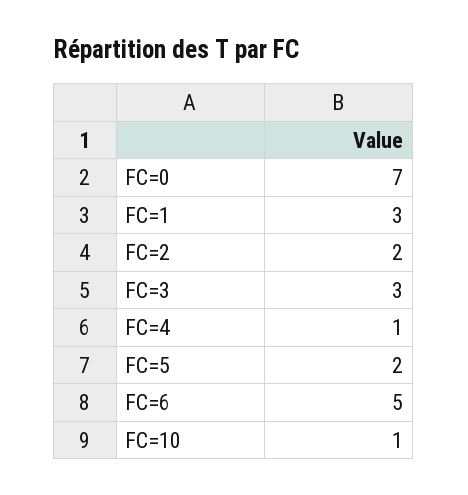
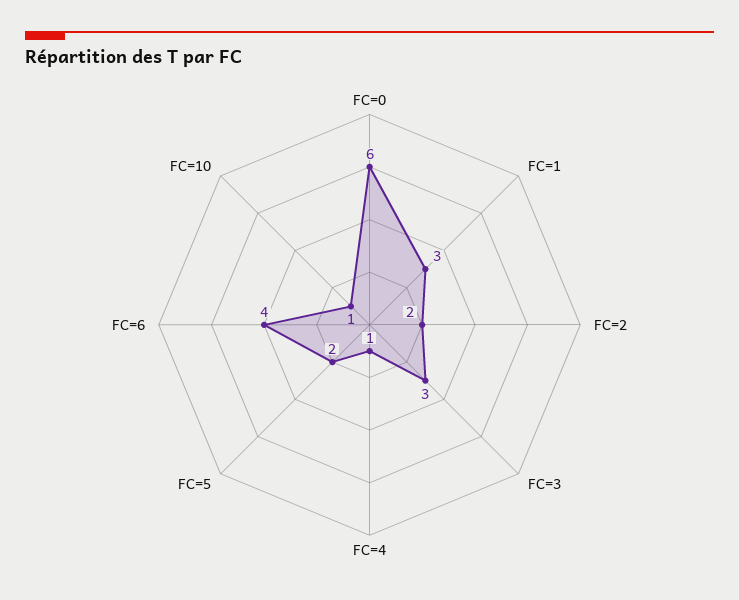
  {
-   "FC=0": 7,
+   "FC=0": 6,
    "FC=1": 3,
    "FC=2": 2,
    "FC=3": 3,
    "FC=4": 1,
    "FC=5": 2,
-   "FC=6": 5,
+   "FC=6": 4,
    "FC=10": 1
  }

